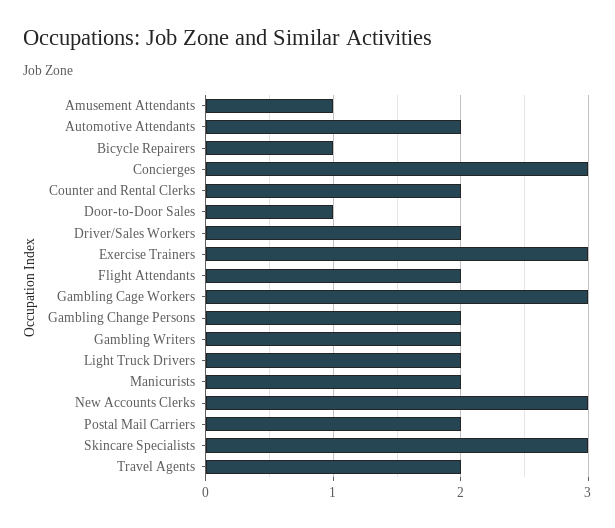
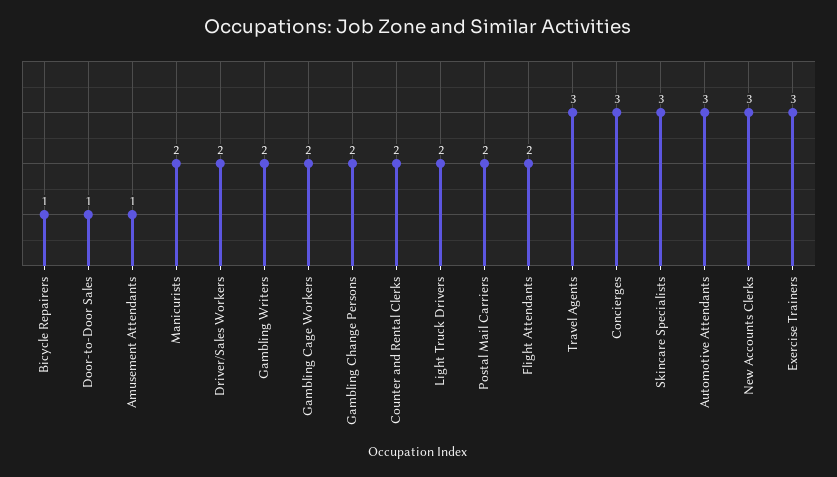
  {
    "Amusement Attendants": 1,
-   "Automotive Attendants": 2,
+   "Automotive Attendants": 3,
    "Bicycle Repairers": 1,
    "Concierges": 3,
    "Counter and Rental Clerks": 2,
    "Door-to-Door Sales": 1,
    "Driver/Sales Workers": 2,
    "Exercise Trainers": 3,
    "Flight Attendants": 2,
-   "Gambling Cage Workers": 3,
+   "Gambling Cage Workers": 2,
    "Gambling Change Persons": 2,
    "Gambling Writers": 2,
    "Light Truck Drivers": 2,
    "Manicurists": 2,
    "New Accounts Clerks": 3,
    "Postal Mail Carriers": 2,
    "Skincare Specialists": 3,
-   "Travel Agents": 2
+   "Travel Agents": 3
  }

